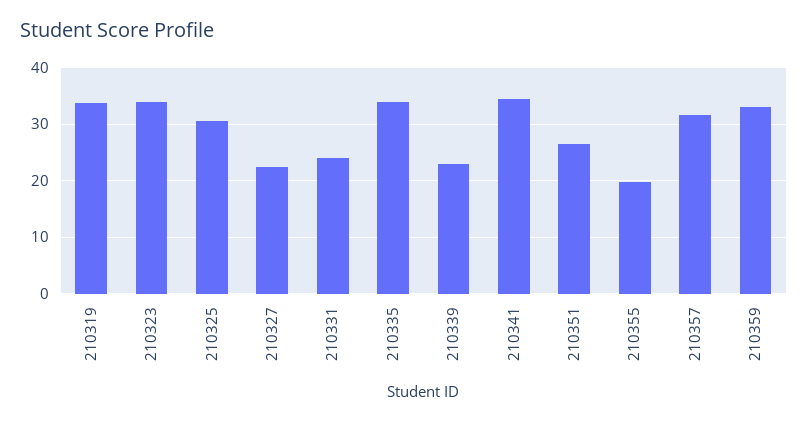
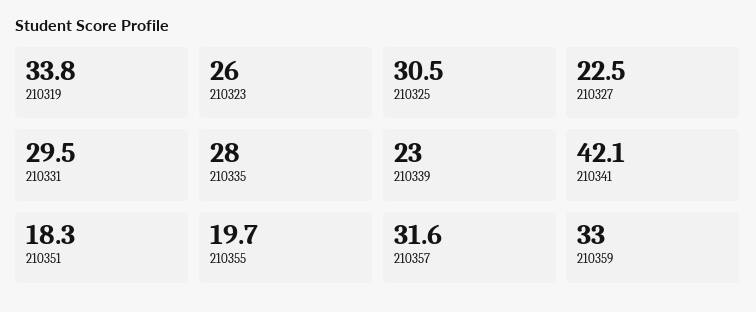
  {
    "210319": 33.8,
-   "210323": 34,
+   "210323": 26,
    "210325": 30.5,
    "210327": 22.5,
-   "210331": 24,
+   "210331": 29.5,
-   "210335": 34,
+   "210335": 28,
    "210339": 23,
-   "210341": 34,
+   "210341": 42.1,
-   "210351": 26,
+   "210351": 18.3,
    "210355": 19.7,
    "210357": 31.6,
    "210359": 33
  }

